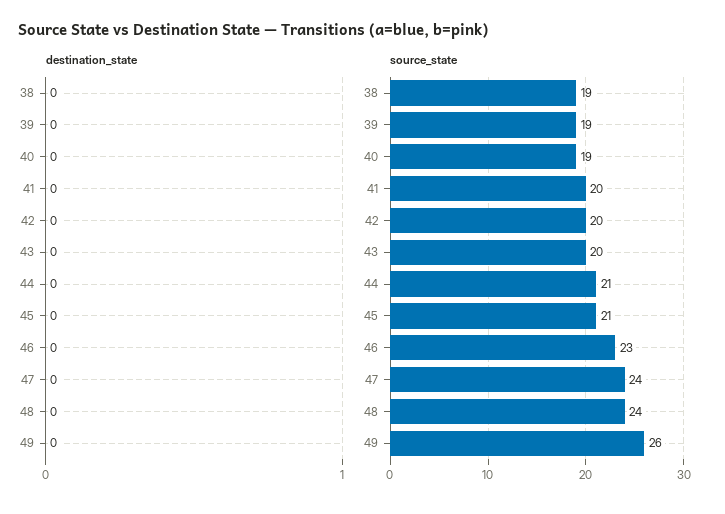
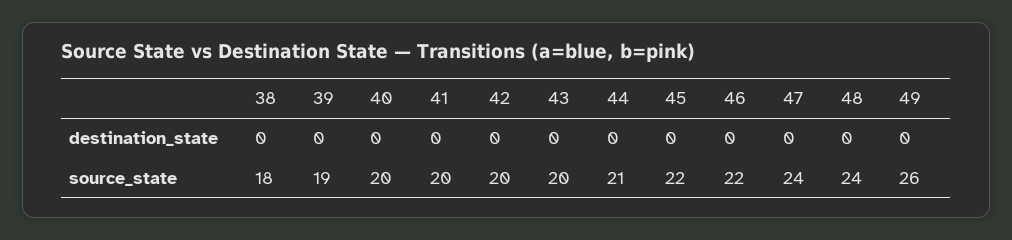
  {
    "destination_state": {
      "38": 0,
      "39": 0,
      "40": 0,
      "41": 0,
      "42": 0,
      "43": 0,
      "44": 0,
      "45": 0,
      "46": 0,
      "47": 0,
      "48": 0,
      "49": 0
    },
    "source_state": {
-     "38": 19,
+     "38": 18,
      "39": 19,
-     "40": 19,
+     "40": 20,
      "41": 20,
      "42": 20,
      "43": 20,
      "44": 21,
-     "45": 21,
+     "45": 22,
-     "46": 23,
+     "46": 22,
      "47": 24,
      "48": 24,
      "49": 26
    }
  }

